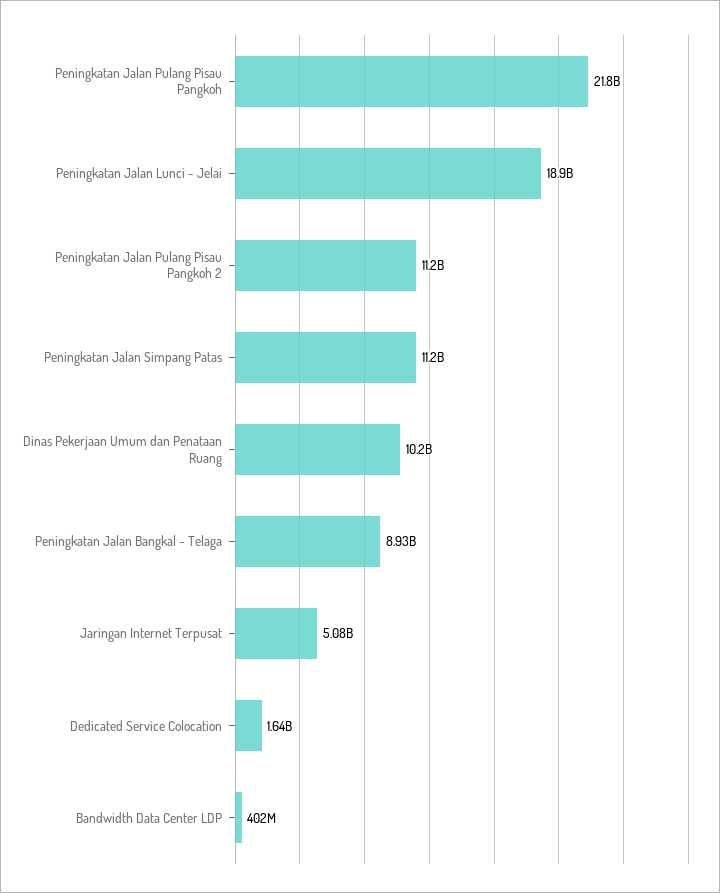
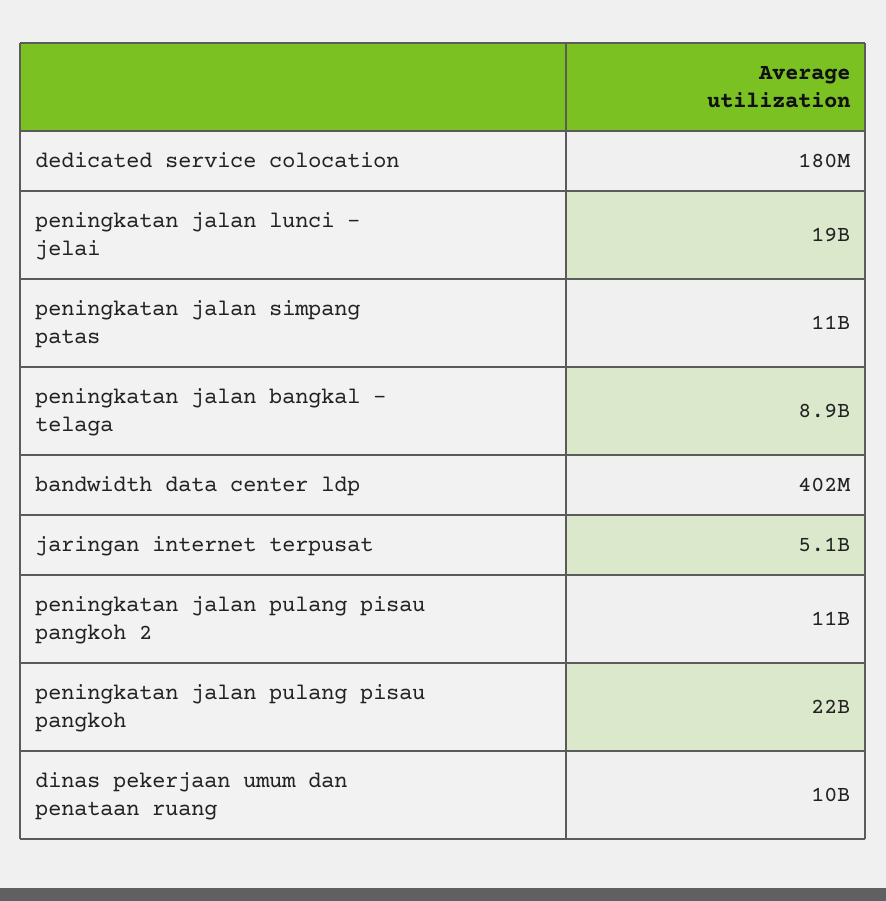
  {
    "Peningkatan Jalan Pulang Pisau Pangkoh": 21800000000,
    "Peningkatan Jalan Lunci - Jelai": 18900000000,
    "Peningkatan Jalan Pulang Pisau Pangkoh 2": 11200000000,
    "Peningkatan Jalan Simpang Patas": 11200000000,
    "Dinas Pekerjaan Umum dan Penataan Ruang": 10200000000,
    "Peningkatan Jalan Bangkal - Telaga": 8930000000,
    "Jaringan Internet Terpusat": 5080000000,
-   "Dedicated Service Colocation": 1640000000,
+   "Dedicated Service Colocation": 180000000,
    "Bandwidth Data Center LDP": 402000000
  }

